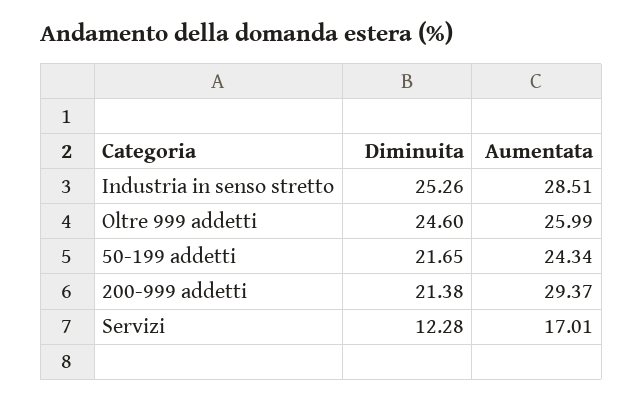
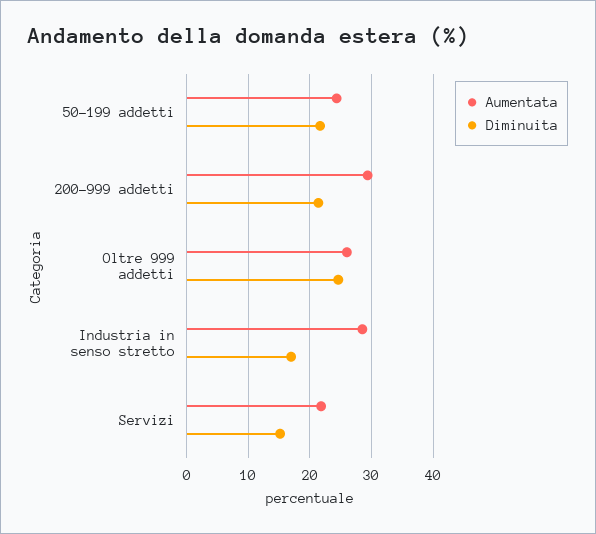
  {
    "Diminuita": {
-     "Industria in senso stretto": 25.26,
+     "Industria in senso stretto": 17,
      "Oltre 999 addetti": 24.6,
      "50-199 addetti": 21.65,
      "200-999 addetti": 21.38,
-     "Servizi": 12.28
+     "Servizi": 15
    },
    "Aumentata": {
      "Industria in senso stretto": 28.51,
      "Oltre 999 addetti": 25.99,
      "50-199 addetti": 24.34,
      "200-999 addetti": 29.37,
-     "Servizi": 17.01
+     "Servizi": 22
    }
  }

